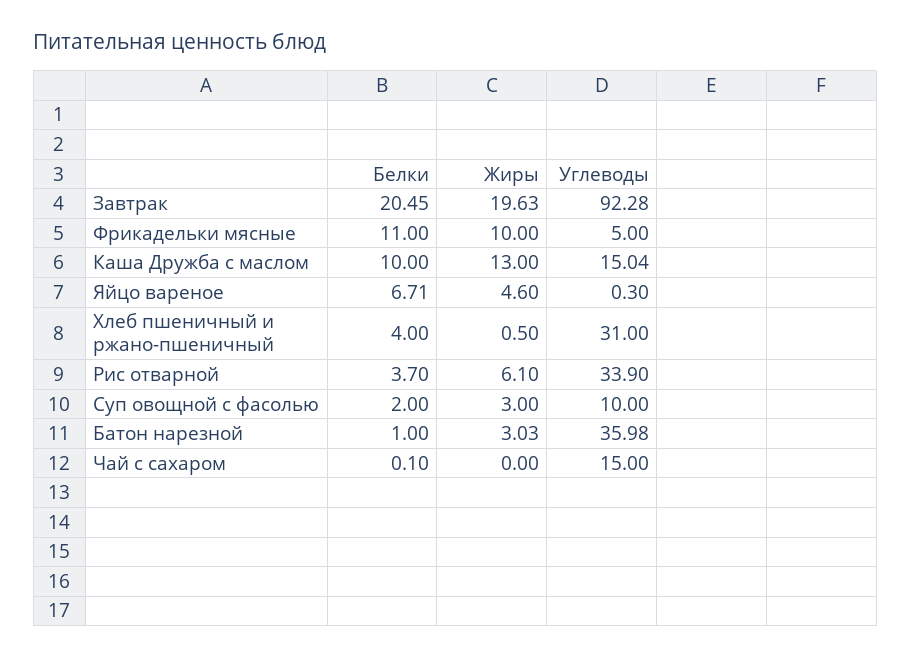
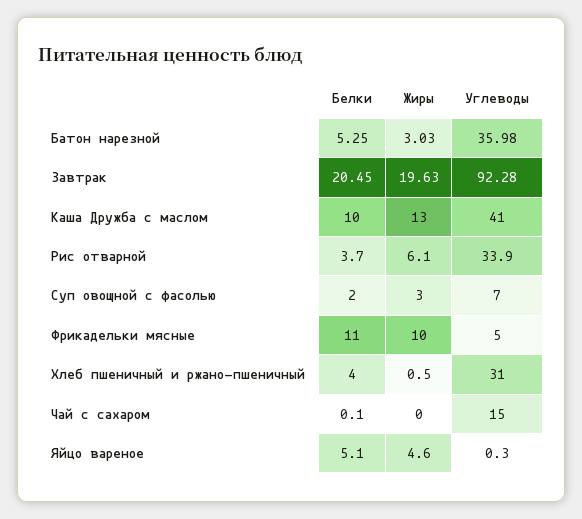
  {
    "Белки": {
      "Завтрак": 20.45,
      "Фрикадельки мясные": 11,
      "Каша Дружба с маслом": 10,
-     "Яйцо вареное": 6.71,
+     "Яйцо вареное": 5.1,
      "Хлеб пшеничный и ржано-пшеничный": 4,
      "Рис отварной": 3.7,
      "Суп овощной с фасолью": 2,
-     "Батон нарезной": 1,
+     "Батон нарезной": 5.25,
      "Чай с сахаром": 0.1
    },
    "Жиры": {
      "Завтрак": 19.63,
      "Фрикадельки мясные": 10,
      "Каша Дружба с маслом": 13,
      "Яйцо вареное": 4.6,
      "Хлеб пшеничный и ржано-пшеничный": 0.5,
      "Рис отварной": 6.1,
      "Суп овощной с фасолью": 3,
      "Батон нарезной": 3.03,
      "Чай с сахаром": 0
    },
    "Углеводы": {
      "Завтрак": 92.28,
      "Фрикадельки мясные": 5,
-     "Каша Дружба с маслом": 15.04,
+     "Каша Дружба с маслом": 41,
      "Яйцо вареное": 0.3,
      "Хлеб пшеничный и ржано-пшеничный": 31,
      "Рис отварной": 33.9,
-     "Суп овощной с фасолью": 10,
+     "Суп овощной с фасолью": 7,
      "Батон нарезной": 35.98,
      "Чай с сахаром": 15
    }
  }

